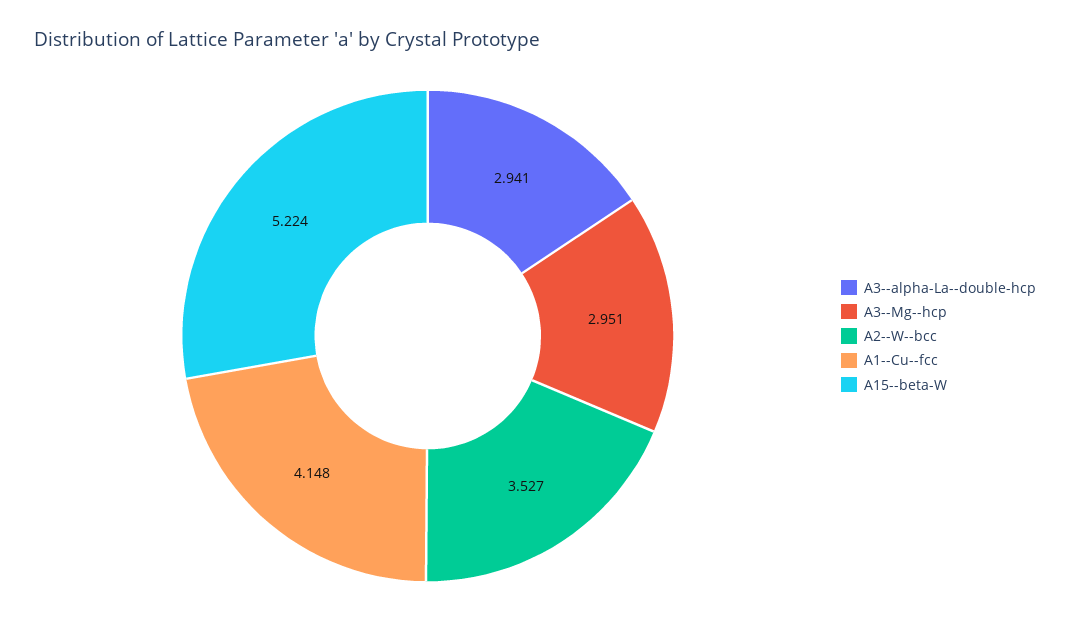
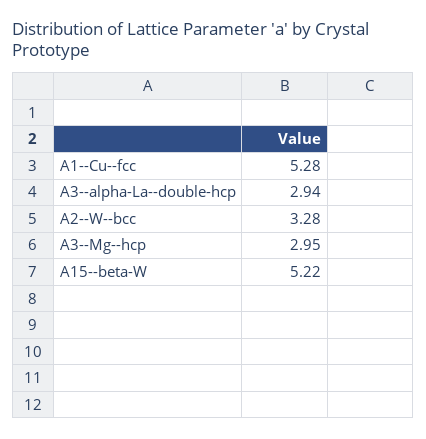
  {
    "A3--alpha-La--double-hcp": 2.941,
    "A3--Mg--hcp": 2.951,
-   "A2--W--bcc": 3.527,
+   "A2--W--bcc": 3.28,
-   "A1--Cu--fcc": 4.148,
+   "A1--Cu--fcc": 5.28,
    "A15--beta-W": 5.224
  }

